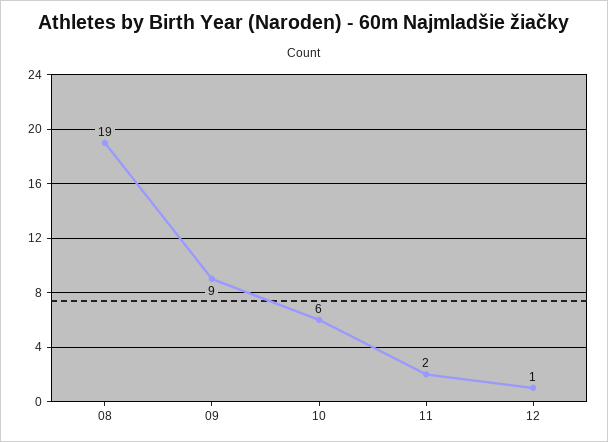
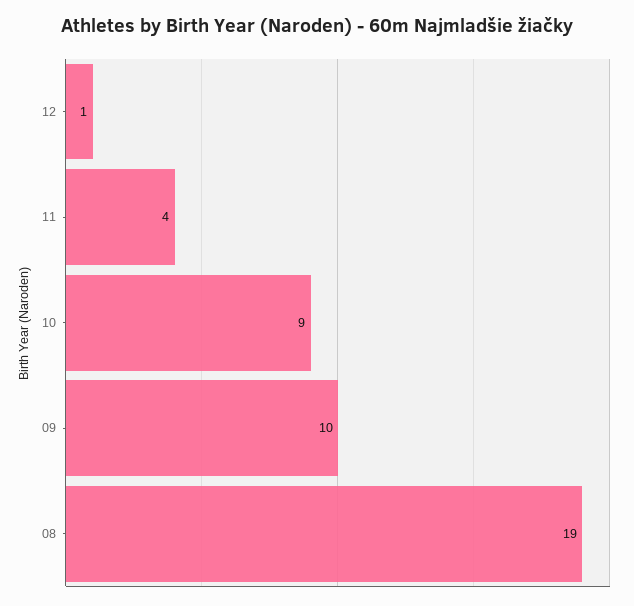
  {
    "08": 19,
-   "09": 9,
+   "09": 10,
-   "10": 6,
+   "10": 9,
-   "11": 2,
+   "11": 4,
    "12": 1
  }

